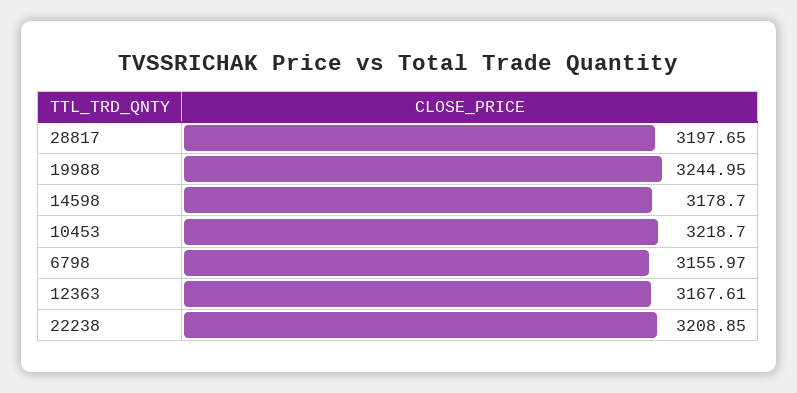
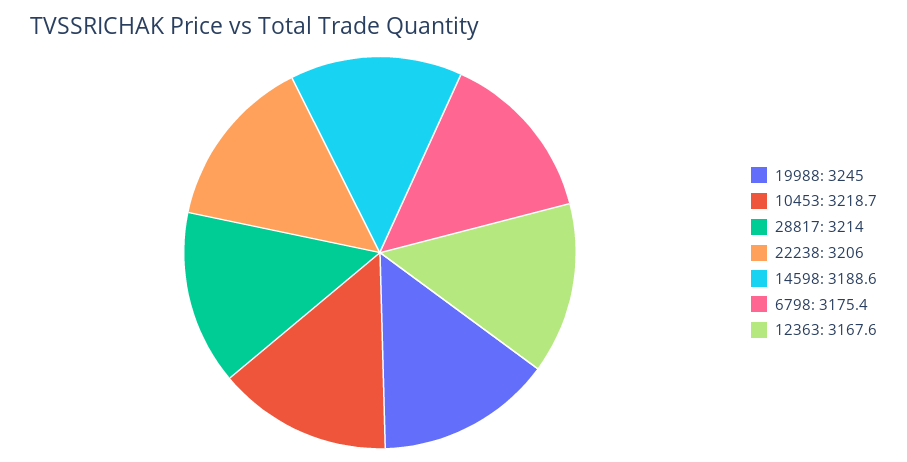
  {
-   "28817": 3197.65,
+   "28817": 3214,
    "19988": 3244.95,
-   "14598": 3178.7,
+   "14598": 3188.6,
    "10453": 3218.7,
-   "6798": 3155.97,
+   "6798": 3175.4,
    "12363": 3167.61,
-   "22238": 3208.85
+   "22238": 3206
  }

